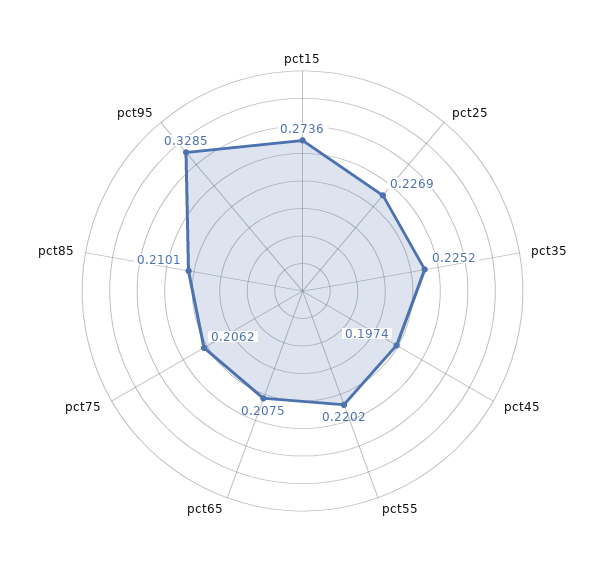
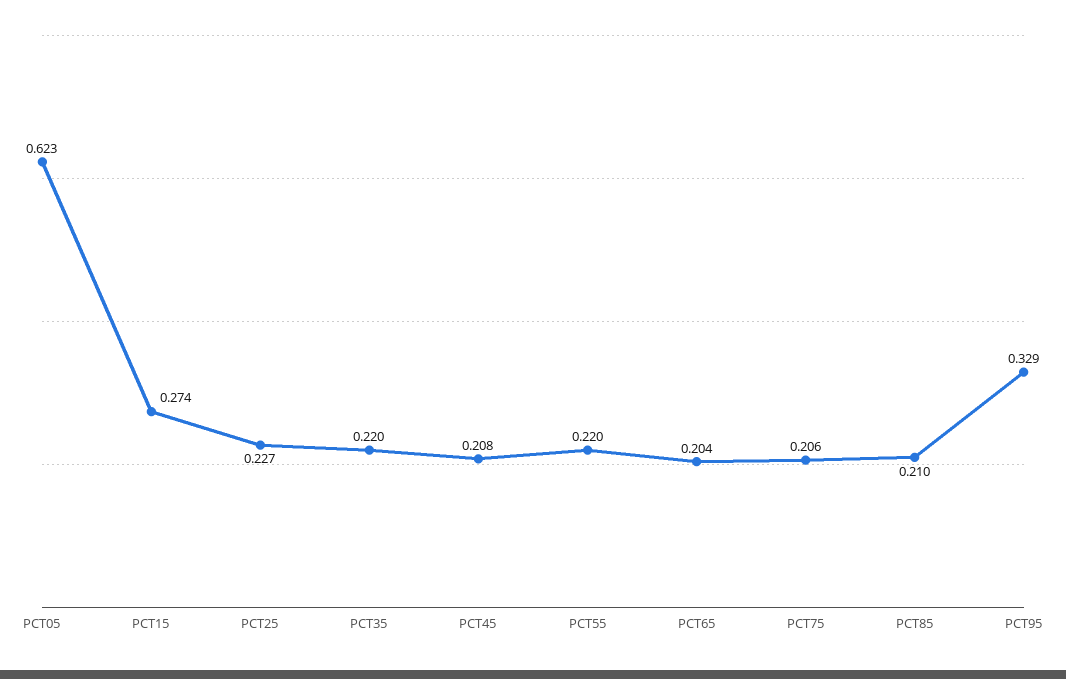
  {
    "pct15": 0.2736,
    "pct25": 0.2269,
-   "pct35": 0.2252,
+   "pct35": 0.22,
-   "pct45": 0.1974,
+   "pct45": 0.208,
    "pct55": 0.2202,
-   "pct65": 0.2075,
+   "pct65": 0.204,
    "pct75": 0.2062,
    "pct85": 0.2101,
-   "pct95": 0.3285
+   "pct95": 0.3285,
+   "PCT05": 0.623
  }

